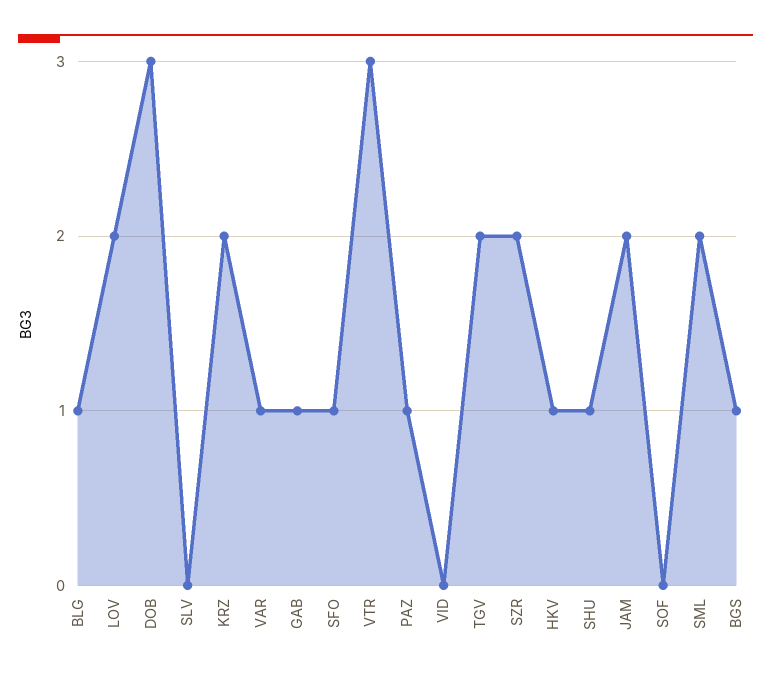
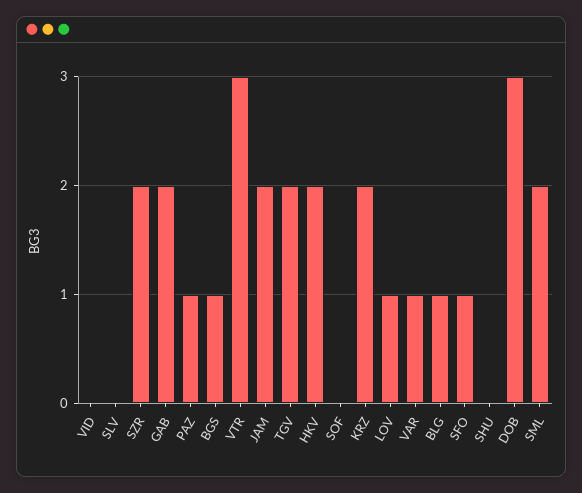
  {
    "BLG": 1,
-   "LOV": 2,
+   "LOV": 1,
    "DOB": 3,
    "SLV": 0,
    "KRZ": 2,
    "VAR": 1,
-   "GAB": 1,
+   "GAB": 2,
    "SFO": 1,
    "VTR": 3,
    "PAZ": 1,
    "VID": 0,
    "TGV": 2,
    "SZR": 2,
-   "HKV": 1,
+   "HKV": 2,
-   "SHU": 1,
+   "SHU": 0,
    "JAM": 2,
    "SOF": 0,
    "SML": 2,
    "BGS": 1
  }

